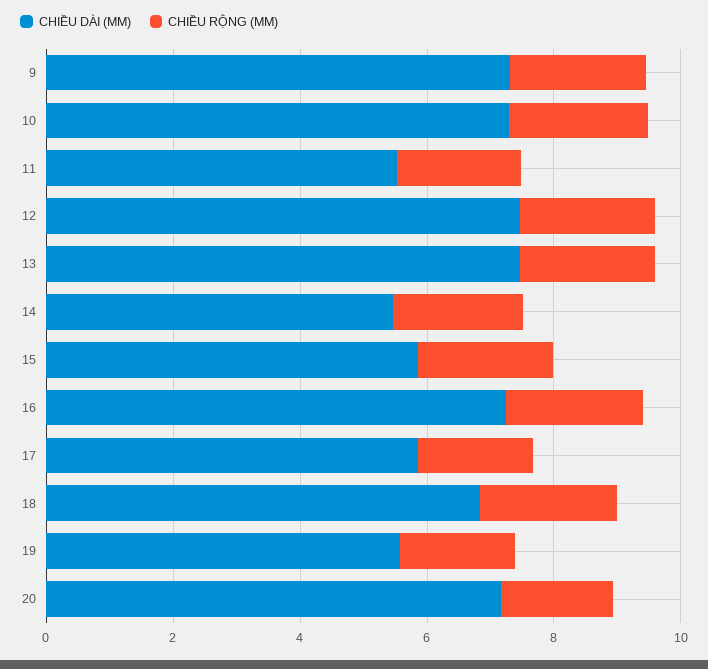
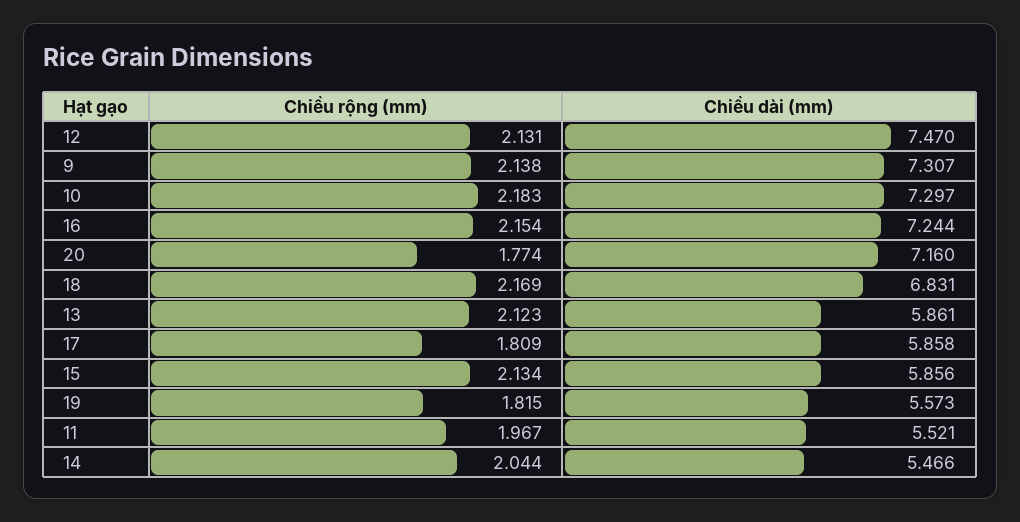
  {
    "CHIỀU DÀI (MM)": {
      "9": 7.307,
      "10": 7.297,
      "11": 5.521,
      "12": 7.47,
-     "13": 7.5,
+     "13": 5.861,
      "14": 5.466,
      "15": 5.856,
      "16": 7.244,
      "17": 5.858,
      "18": 6.831,
      "19": 5.573,
      "20": 7.16
    },
    "CHIỀU RỘNG (MM)": {
      "9": 2.138,
      "10": 2.183,
      "11": 1.967,
      "12": 2.131,
      "13": 2.123,
      "14": 2.044,
      "15": 2.134,
      "16": 2.154,
      "17": 1.809,
      "18": 2.169,
      "19": 1.815,
      "20": 1.774
    }
  }

